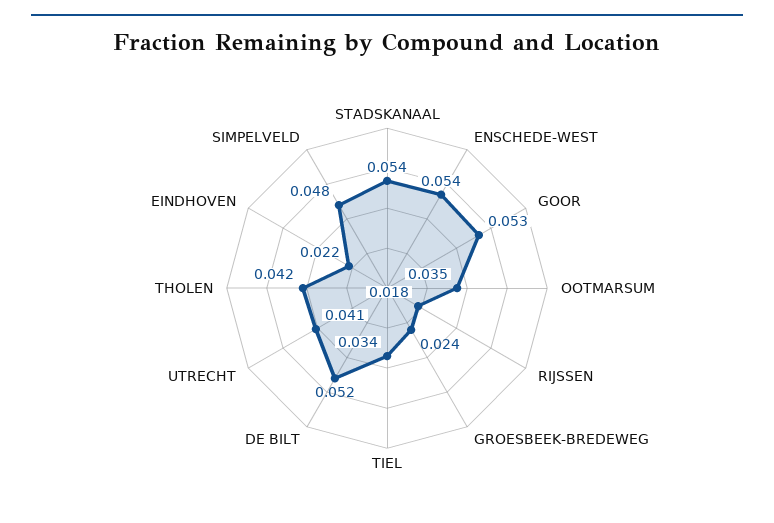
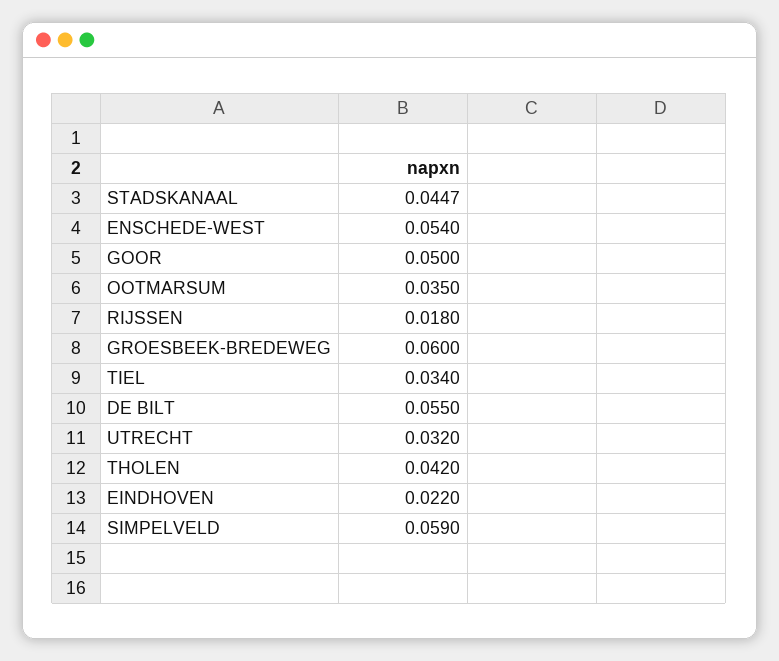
  {
-   "STADSKANAAL": 0.054,
+   "STADSKANAAL": 0.0447,
    "ENSCHEDE-WEST": 0.054,
-   "GOOR": 0.053,
+   "GOOR": 0.05,
    "OOTMARSUM": 0.035,
    "RIJSSEN": 0.018,
-   "GROESBEEK-BREDEWEG": 0.024,
+   "GROESBEEK-BREDEWEG": 0.06,
    "TIEL": 0.034,
-   "DE BILT": 0.052,
+   "DE BILT": 0.055,
-   "UTRECHT": 0.041,
+   "UTRECHT": 0.032,
    "THOLEN": 0.042,
    "EINDHOVEN": 0.022,
-   "SIMPELVELD": 0.048
+   "SIMPELVELD": 0.059
  }

